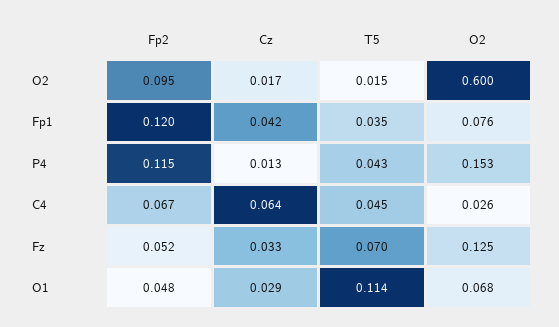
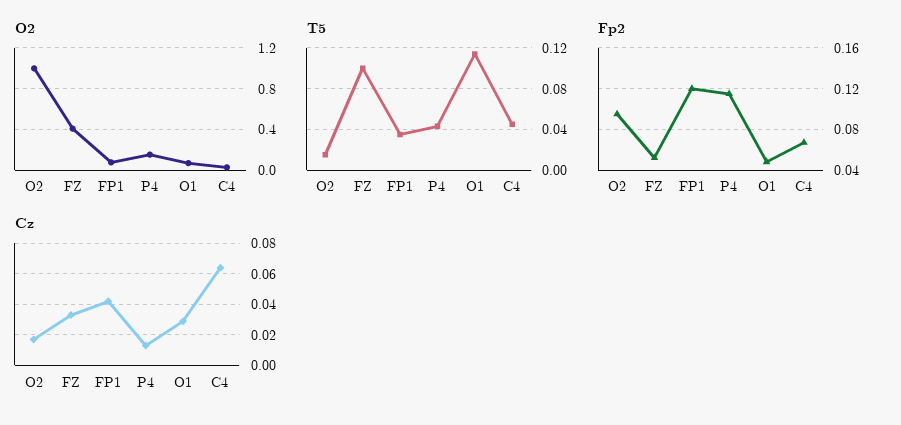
  {
    "Fp2": {
      "O2": 0.095,
      "Fp1": 0.12,
      "P4": 0.115,
      "C4": 0.067,
      "Fz": 0.052,
      "O1": 0.048
    },
    "Cz": {
      "O2": 0.017,
      "Fp1": 0.042,
      "P4": 0.013,
      "C4": 0.064,
      "Fz": 0.033,
      "O1": 0.029
    },
    "T5": {
      "O2": 0.015,
      "Fp1": 0.035,
      "P4": 0.043,
      "C4": 0.045,
-     "Fz": 0.07,
+     "Fz": 0.1,
      "O1": 0.114
    },
    "O2": {
-     "O2": 0.6,
+     "O2": 1,
      "Fp1": 0.076,
      "P4": 0.153,
      "C4": 0.026,
-     "Fz": 0.125,
+     "Fz": 0.4,
      "O1": 0.068
    }
  }

